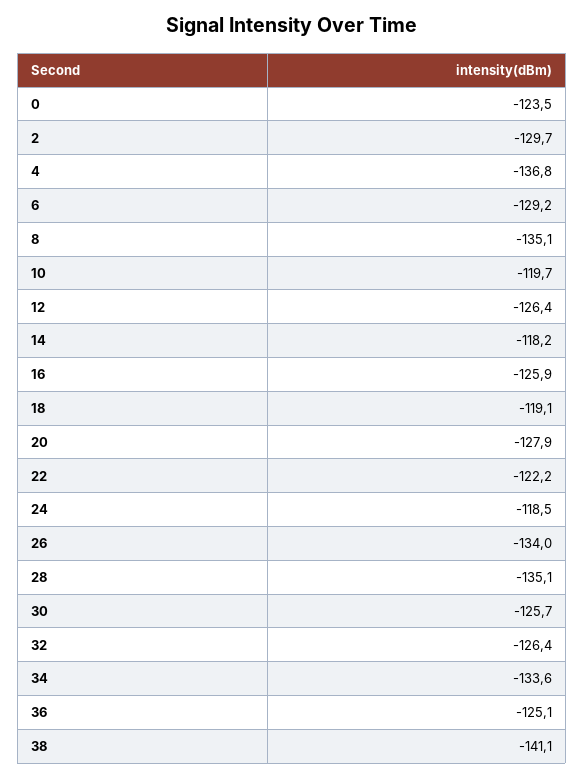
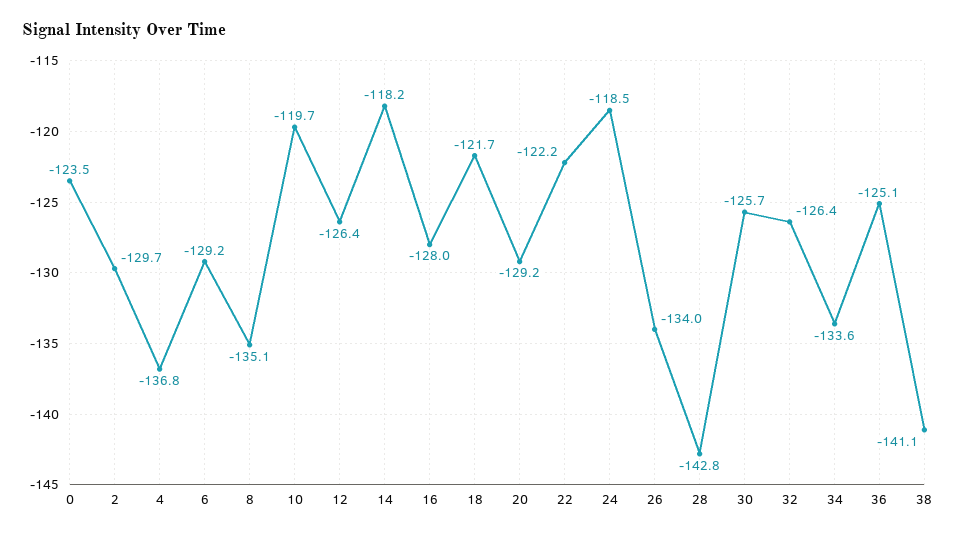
  {
    "0": -123.5,
    "2": -129.7,
    "4": -136.8,
    "6": -129.2,
    "8": -135.1,
    "10": -119.7,
    "12": -126.4,
    "14": -118.2,
-   "16": -125.9,
+   "16": -128,
-   "18": -119.1,
+   "18": -121.7,
-   "20": -127.9,
+   "20": -129.2,
    "22": -122.2,
    "24": -118.5,
    "26": -134,
-   "28": -135.1,
+   "28": -142.8,
    "30": -125.7,
    "32": -126.4,
    "34": -133.6,
    "36": -125.1,
    "38": -141.1
  }

